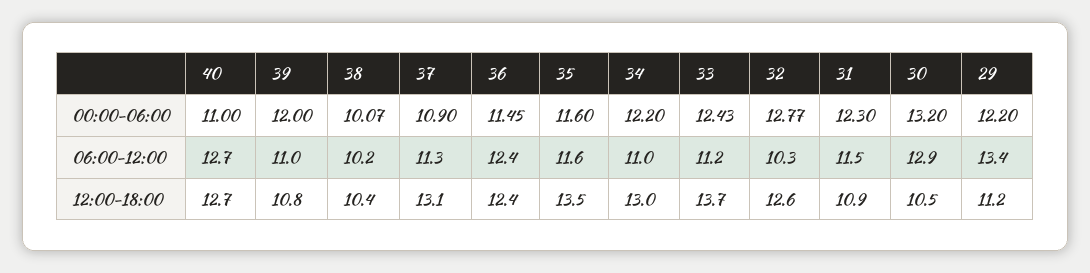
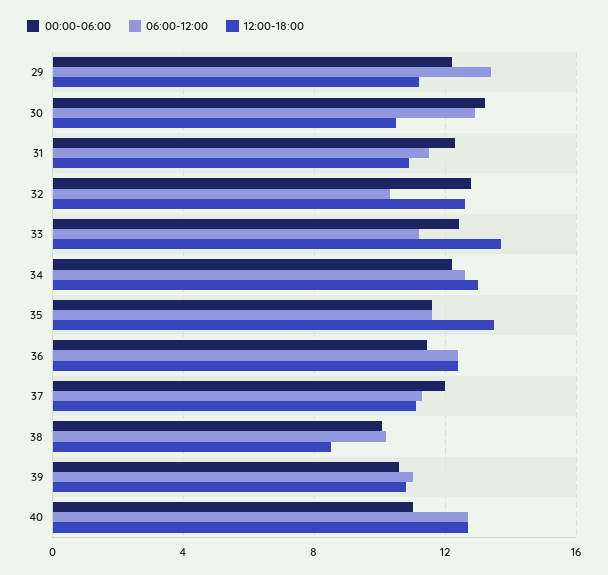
  {
    "00:00-06:00": {
      "40": 11,
-     "39": 12,
+     "39": 10.5,
      "38": 10.07,
-     "37": 10.9,
+     "37": 12,
      "36": 11.45,
      "35": 11.6,
      "34": 12.2,
      "33": 12.43,
      "32": 12.77,
      "31": 12.3,
      "30": 13.2,
      "29": 12.2
    },
    "06:00-12:00": {
      "40": 12.7,
      "39": 11,
      "38": 10.2,
      "37": 11.3,
      "36": 12.4,
      "35": 11.6,
-     "34": 11,
+     "34": 12.5,
      "33": 11.2,
      "32": 10.3,
      "31": 11.5,
      "30": 12.9,
      "29": 13.4
    },
    "12:00-18:00": {
      "40": 12.7,
      "39": 10.8,
-     "38": 10.4,
+     "38": 8.5,
-     "37": 13.1,
+     "37": 11,
      "36": 12.4,
      "35": 13.5,
      "34": 13,
      "33": 13.7,
      "32": 12.6,
      "31": 10.9,
      "30": 10.5,
      "29": 11.2
    }
  }

